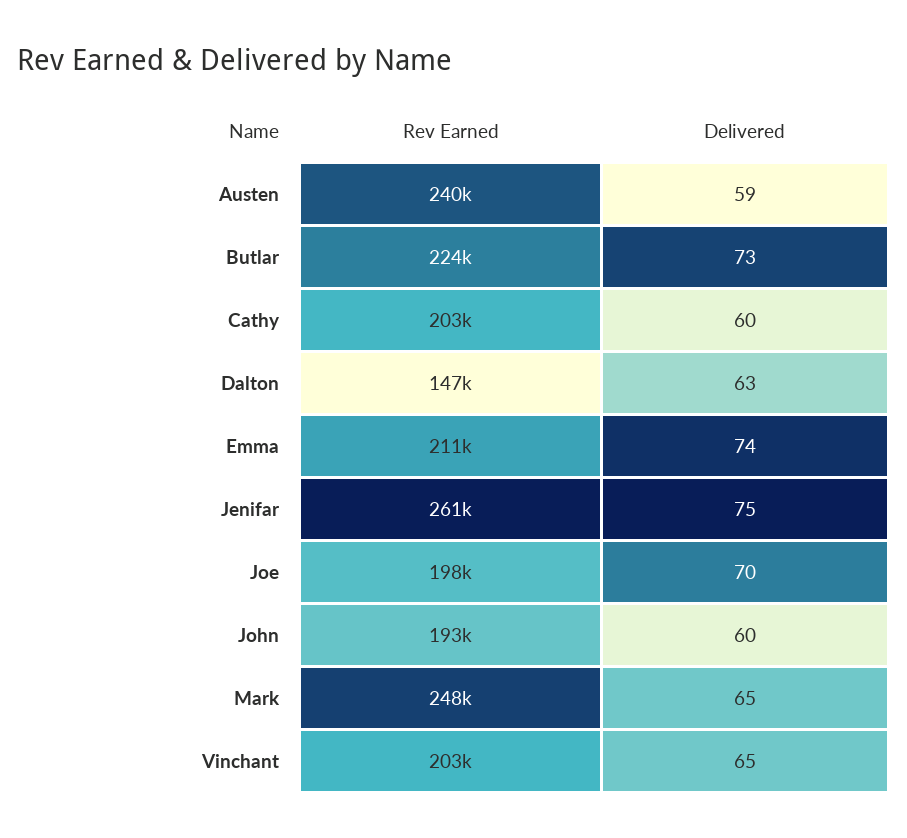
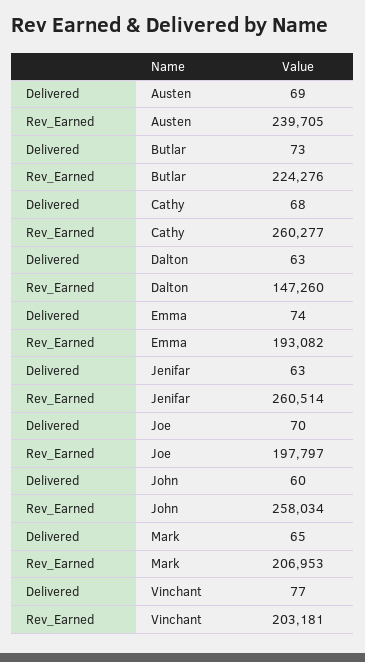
  {
    "Rev Earned": {
      "Austen": 239705,
      "Butlar": 224276,
-     "Cathy": 203000,
+     "Cathy": 260277,
      "Dalton": 147260,
-     "Emma": 211000,
+     "Emma": 193082,
      "Jenifar": 260514,
      "Joe": 197797,
-     "John": 193000,
+     "John": 258034,
-     "Mark": 248000,
+     "Mark": 206953,
      "Vinchant": 203181
    },
    "Delivered": {
-     "Austen": 59,
+     "Austen": 69,
      "Butlar": 73,
-     "Cathy": 60,
+     "Cathy": 68,
      "Dalton": 63,
      "Emma": 74,
-     "Jenifar": 75,
+     "Jenifar": 63,
      "Joe": 70,
      "John": 60,
      "Mark": 65,
-     "Vinchant": 65
+     "Vinchant": 77
    }
  }

